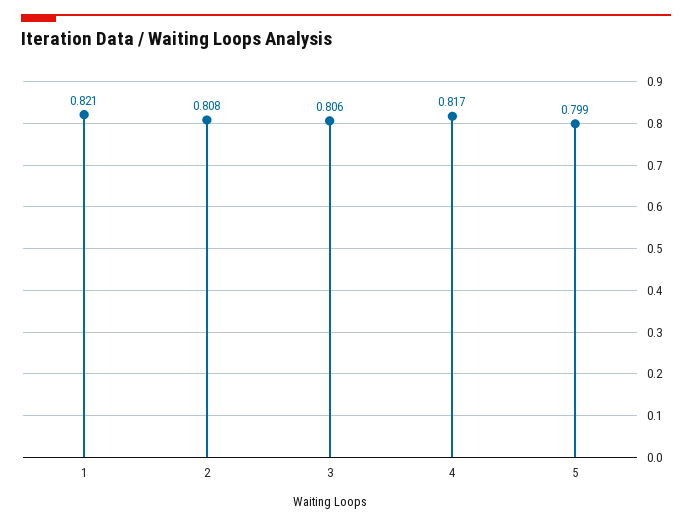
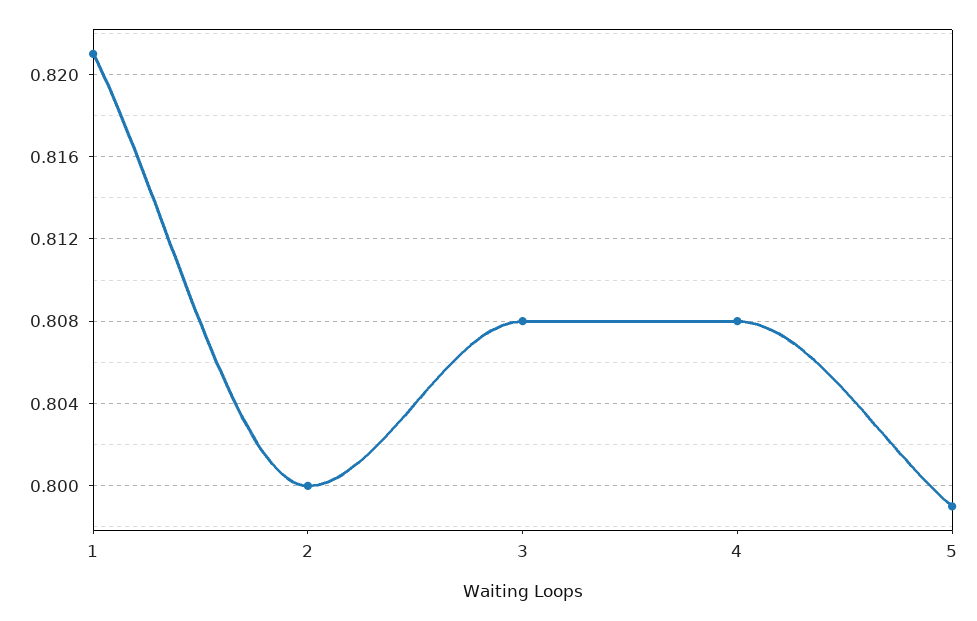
  {
    "1": 0.821,
-   "2": 0.808,
+   "2": 0.8,
-   "3": 0.806,
+   "3": 0.808,
-   "4": 0.817,
+   "4": 0.808,
    "5": 0.799
  }

